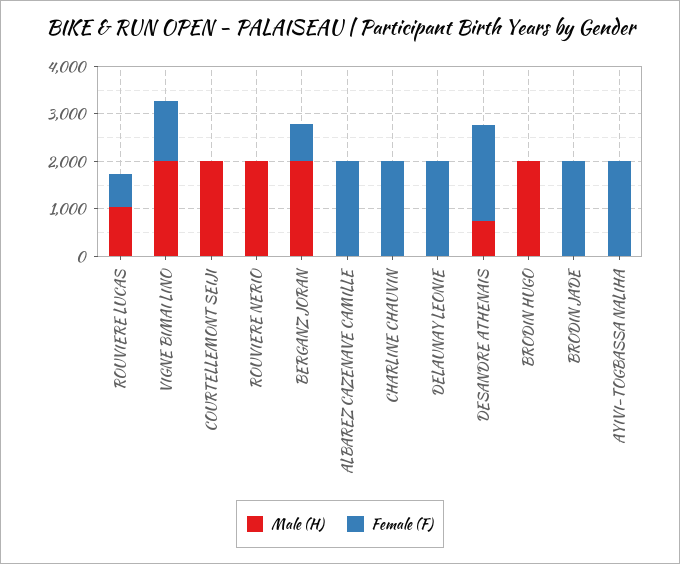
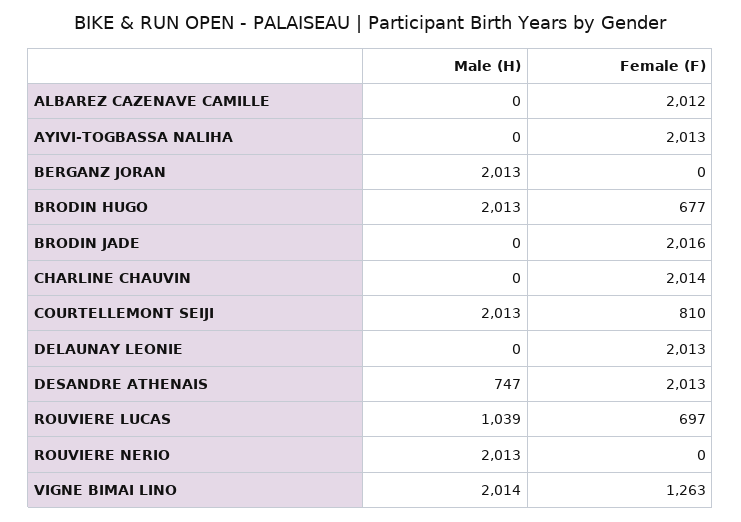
  {
    "Male (H)": {
      "ROUVIERE LUCAS": 1039,
      "VIGNE BIMAI LINO": 2014,
      "COURTELLEMONT SEIJI": 2013,
      "ROUVIERE NERIO": 2013,
      "BERGANZ JORAN": 2013,
      "ALBAREZ CAZENAVE CAMILLE": 0,
      "CHARLINE CHAUVIN": 0,
      "DELAUNAY LEONIE": 0,
      "DESANDRE ATHENAIS": 747,
      "BRODIN HUGO": 2013,
      "BRODIN JADE": 0,
      "AYIVI-TOGBASSA NALIHA": 0
    },
    "Female (F)": {
      "ROUVIERE LUCAS": 697,
      "VIGNE BIMAI LINO": 1263,
-     "COURTELLEMONT SEIJI": 0,
+     "COURTELLEMONT SEIJI": 810,
      "ROUVIERE NERIO": 0,
-     "BERGANZ JORAN": 800,
+     "BERGANZ JORAN": 0,
      "ALBAREZ CAZENAVE CAMILLE": 2012,
      "CHARLINE CHAUVIN": 2014,
      "DELAUNAY LEONIE": 2013,
      "DESANDRE ATHENAIS": 2013,
-     "BRODIN HUGO": 0,
+     "BRODIN HUGO": 677,
      "BRODIN JADE": 2016,
      "AYIVI-TOGBASSA NALIHA": 2013
    }
  }

